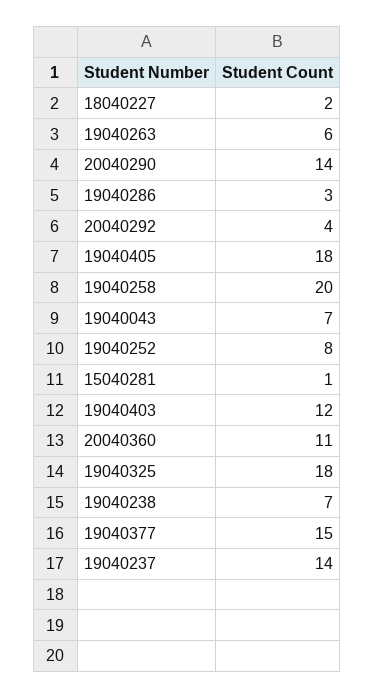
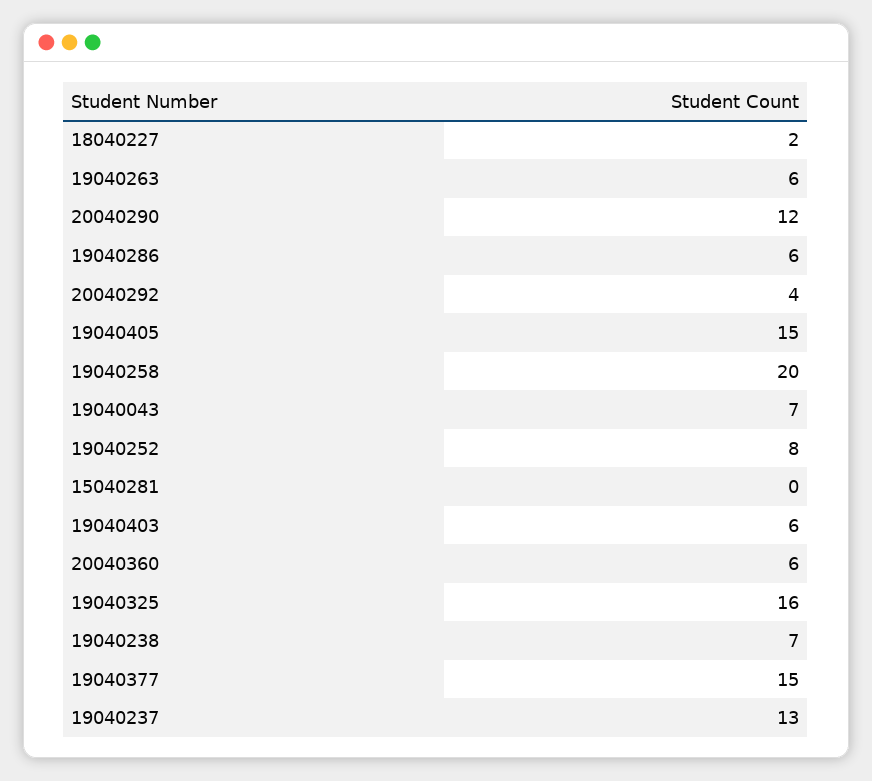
  {
    "18040227": 2,
    "19040263": 6,
-   "20040290": 14,
+   "20040290": 12,
-   "19040286": 3,
+   "19040286": 6,
    "20040292": 4,
-   "19040405": 18,
+   "19040405": 15,
    "19040258": 20,
    "19040043": 7,
    "19040252": 8,
-   "15040281": 1,
+   "15040281": 0,
-   "19040403": 12,
+   "19040403": 6,
-   "20040360": 11,
+   "20040360": 6,
-   "19040325": 18,
+   "19040325": 16,
    "19040238": 7,
    "19040377": 15,
-   "19040237": 14
+   "19040237": 13
  }

